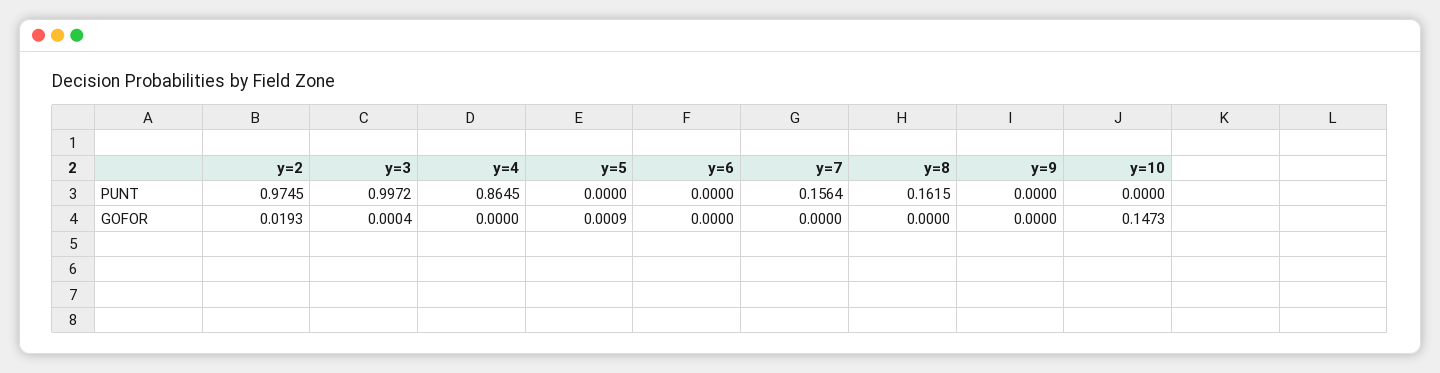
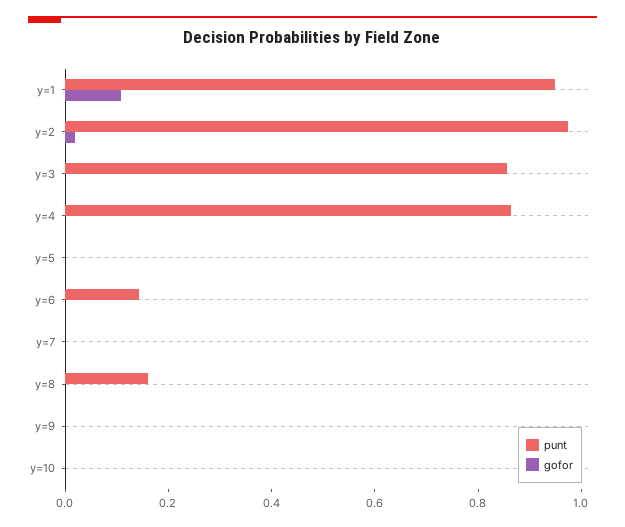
  {
    "PUNT": {
      "y=2": 0.9745,
-     "y=3": 0.9972,
+     "y=3": 0.85,
      "y=4": 0.8645,
      "y=5": 0,
-     "y=6": 0,
+     "y=6": 0.15,
-     "y=7": 0.1564,
+     "y=7": 0,
      "y=8": 0.1615,
      "y=9": 0,
-     "y=10": 0
+     "y=10": 0,
+     "y=1": 0.95
    },
    "GOFOR": {
      "y=2": 0.0193,
      "y=3": 0.0004,
      "y=4": 0,
      "y=5": 0.0009,
      "y=6": 0,
      "y=7": 0,
      "y=8": 0,
      "y=9": 0,
-     "y=10": 0.1473
+     "y=10": 0,
+     "y=1": 0.1
    }
  }

